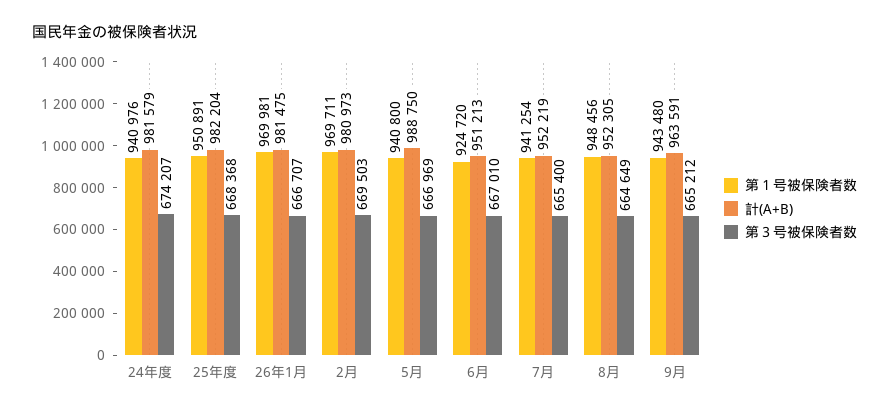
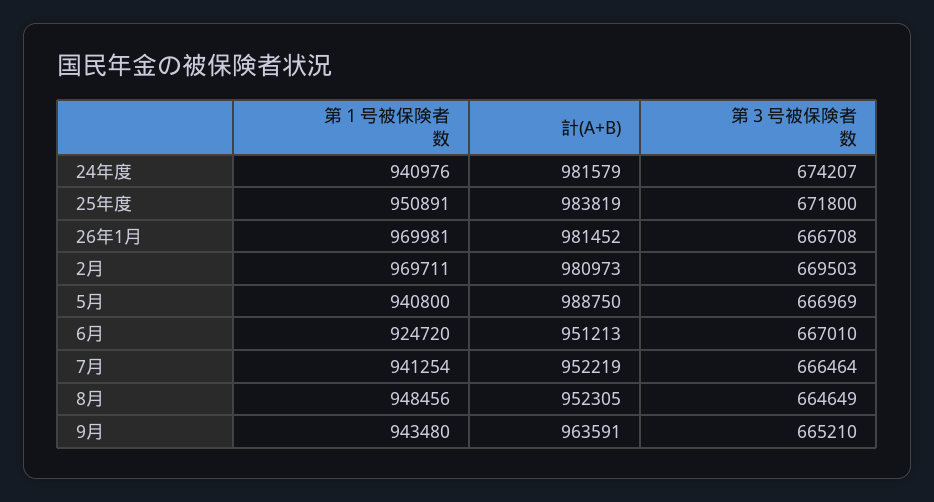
  {
    "第１号被保険者数": {
      "24年度": 940976,
      "25年度": 950891,
      "26年1月": 969981,
      "2月": 969711,
      "5月": 940800,
      "6月": 924720,
      "7月": 941254,
      "8月": 948456,
      "9月": 943480
    },
    "計(A+B)": {
      "24年度": 981579,
-     "25年度": 982204,
+     "25年度": 983819,
-     "26年1月": 981475,
+     "26年1月": 981452,
      "2月": 980973,
      "5月": 988750,
      "6月": 951213,
      "7月": 952219,
      "8月": 952305,
      "9月": 963591
    },
    "第３号被保険者数": {
      "24年度": 674207,
-     "25年度": 668368,
+     "25年度": 671800,
-     "26年1月": 666707,
+     "26年1月": 666708,
      "2月": 669503,
      "5月": 666969,
      "6月": 667010,
-     "7月": 665400,
+     "7月": 666464,
      "8月": 664649,
-     "9月": 665212
+     "9月": 665210
    }
  }

